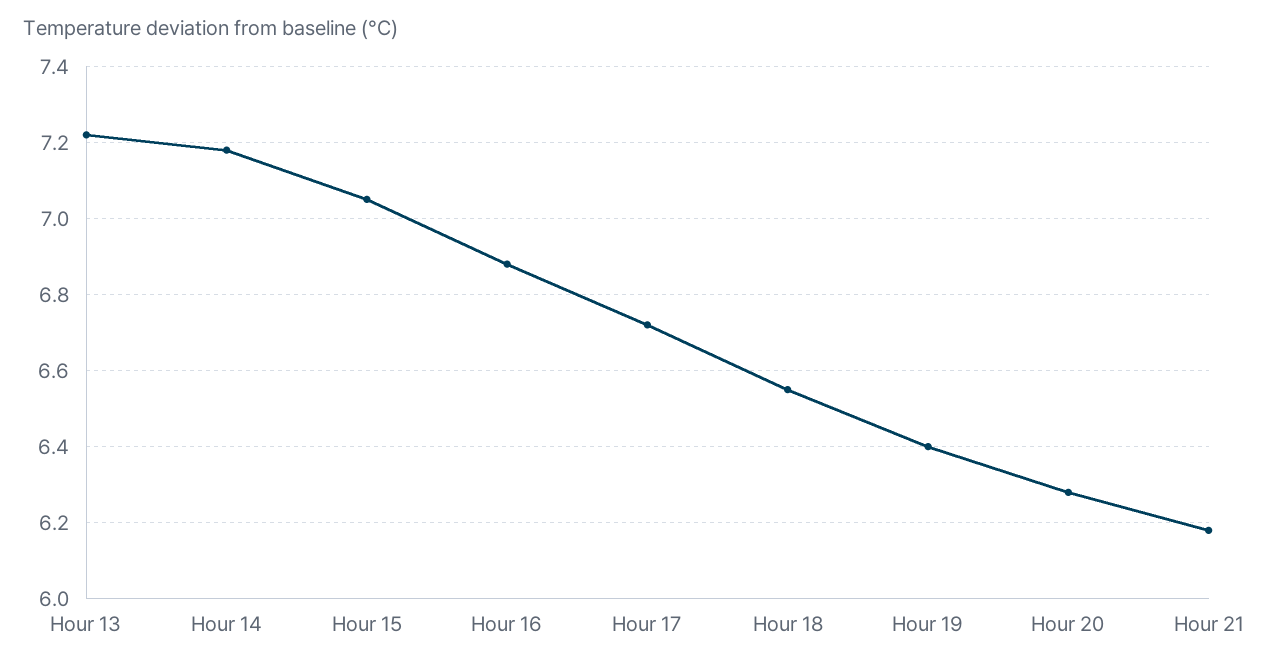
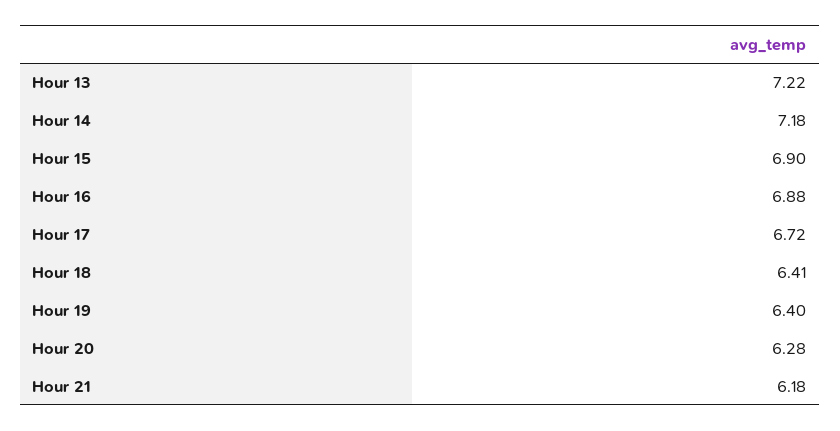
  {
    "Hour 13": 7.22,
    "Hour 14": 7.18,
-   "Hour 15": 7.05,
+   "Hour 15": 6.9,
    "Hour 16": 6.88,
    "Hour 17": 6.72,
-   "Hour 18": 6.55,
+   "Hour 18": 6.41,
    "Hour 19": 6.4,
    "Hour 20": 6.28,
    "Hour 21": 6.18
  }

